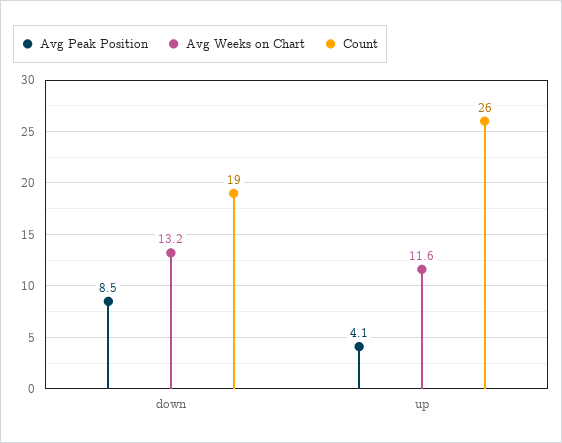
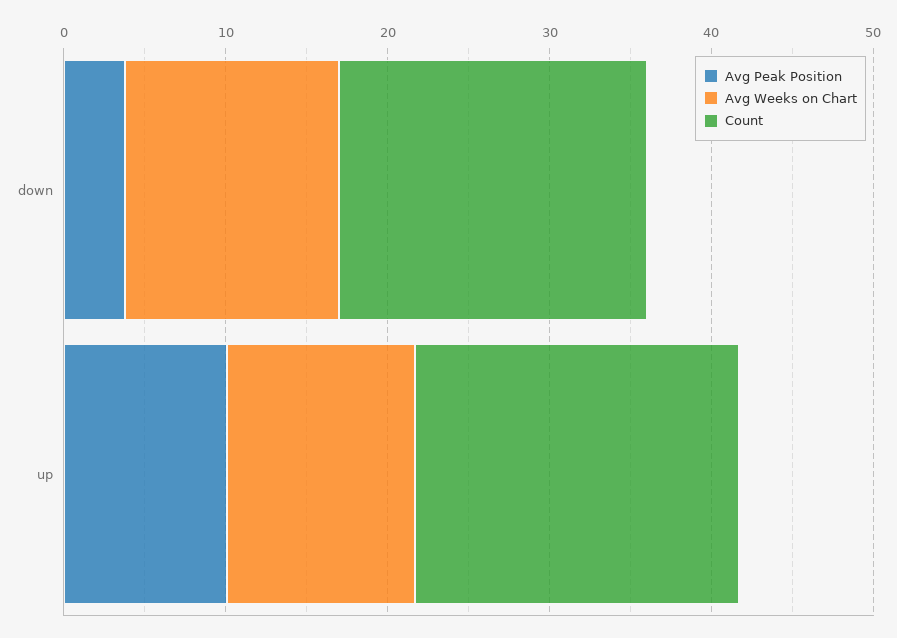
  {
    "Avg Peak Position": {
-     "down": 8.5,
+     "down": 4,
-     "up": 4.1
+     "up": 10
    },
    "Avg Weeks on Chart": {
      "down": 13.2,
      "up": 11.6
    },
    "Count": {
      "down": 19,
-     "up": 26
+     "up": 20
    }
  }

